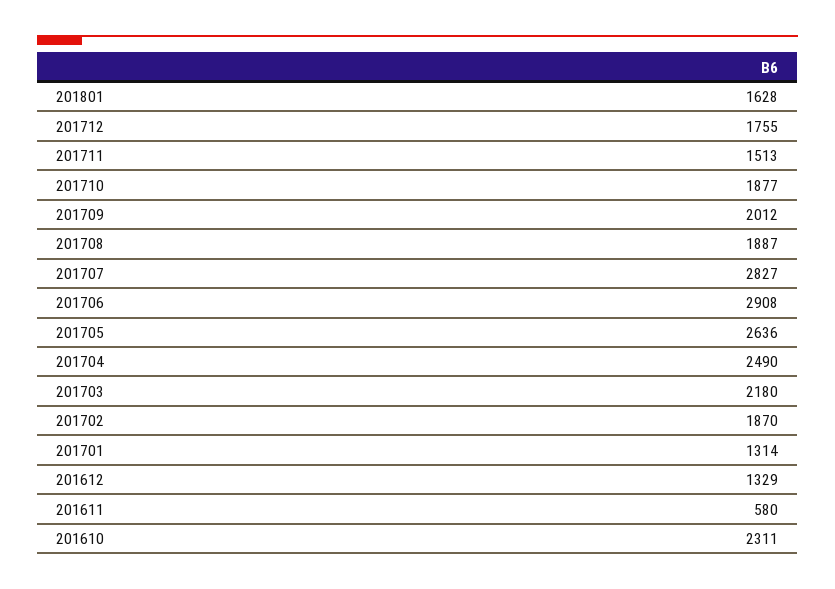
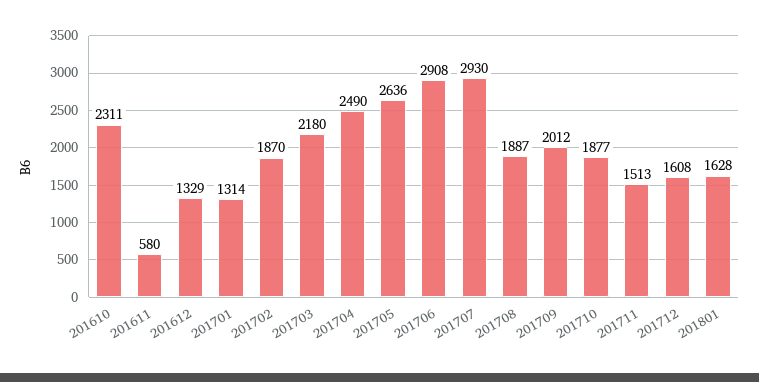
  {
    "201801": 1628,
-   "201712": 1755,
+   "201712": 1608,
    "201711": 1513,
    "201710": 1877,
    "201709": 2012,
    "201708": 1887,
-   "201707": 2827,
+   "201707": 2930,
    "201706": 2908,
    "201705": 2636,
    "201704": 2490,
    "201703": 2180,
    "201702": 1870,
    "201701": 1314,
    "201612": 1329,
    "201611": 580,
    "201610": 2311
  }

